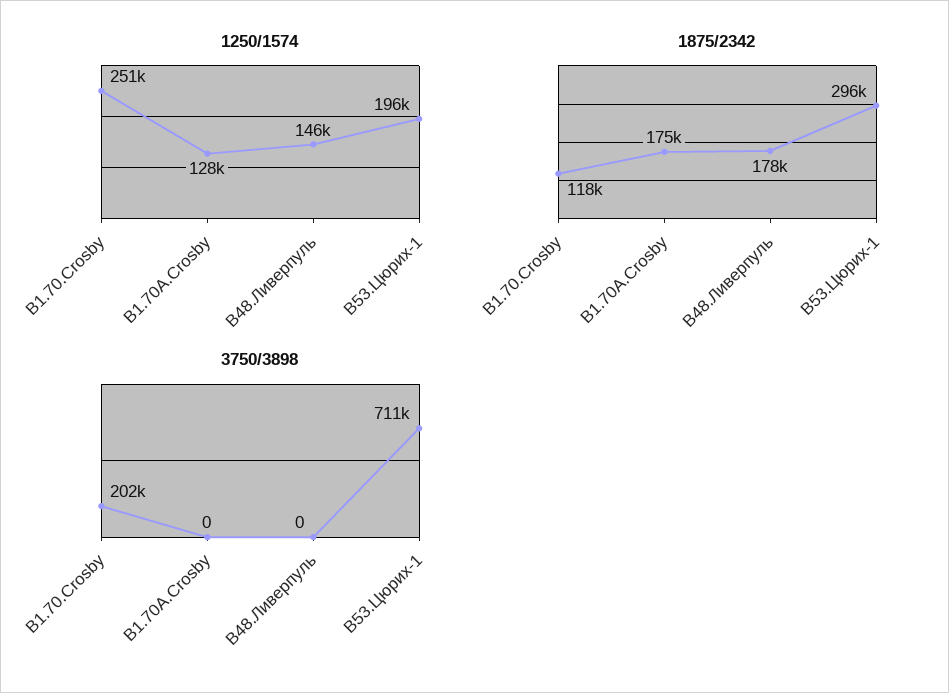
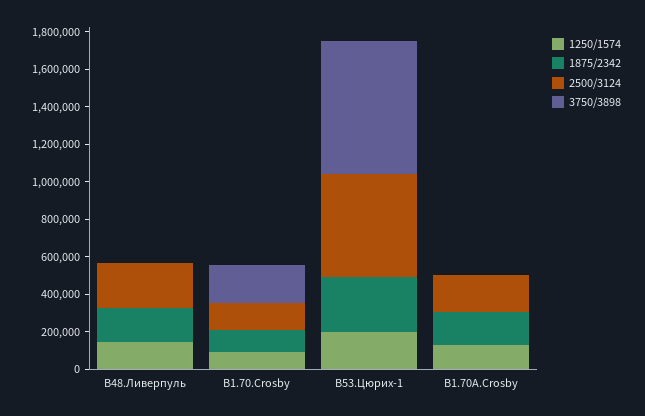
  {
    "1250/1574": {
-     "В1.70.Crosby": 251000,
+     "В1.70.Crosby": 100000,
      "В1.70A.Crosby": 128000,
      "В48.Ливерпуль": 146000,
      "В53.Цюрих-1": 196000
    },
    "1875/2342": {
      "В1.70.Crosby": 118000,
      "В1.70A.Crosby": 175000,
      "В48.Ливерпуль": 178000,
      "В53.Цюрих-1": 296000
    },
    "3750/3898": {
      "В1.70.Crosby": 202000,
      "В1.70A.Crosby": 0,
      "В48.Ливерпуль": 0,
      "В53.Цюрих-1": 711000
-   }
+   },
+   "2500/3124": {
+     "В48.Ливерпуль": 250000,
+     "В1.70.Crosby": 150000,
+     "В53.Цюрих-1": 550000,
+     "В1.70A.Crosby": 200000
+   }
  }

